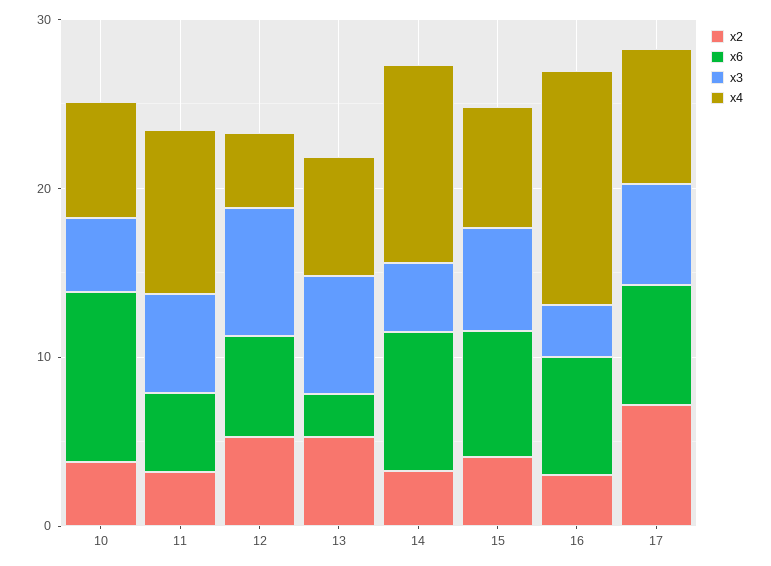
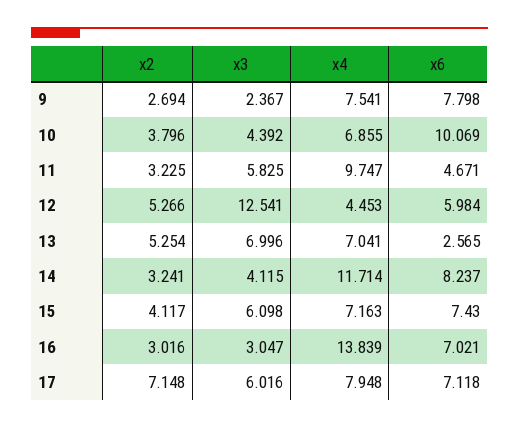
  {
    "x2": {
      "10": 3.796,
      "11": 3.225,
      "12": 5.266,
      "13": 5.254,
      "14": 3.241,
      "15": 4.117,
      "16": 3.016,
-     "17": 7.148
+     "17": 7.148,
+     "9": 2.694
    },
    "x6": {
      "10": 10.069,
      "11": 4.671,
      "12": 5.984,
      "13": 2.565,
      "14": 8.237,
      "15": 7.43,
      "16": 7.021,
-     "17": 7.118
+     "17": 7.118,
+     "9": 7.798
    },
    "x3": {
      "10": 4.392,
      "11": 5.825,
-     "12": 8,
+     "12": 12.541,
      "13": 6.996,
      "14": 4.115,
      "15": 6.098,
      "16": 3.047,
-     "17": 6.016
+     "17": 6.016,
+     "9": 2.367
    },
    "x4": {
      "10": 6.855,
      "11": 9.747,
      "12": 4.453,
      "13": 7.041,
      "14": 11.714,
      "15": 7.163,
      "16": 13.839,
-     "17": 7.948
+     "17": 7.948,
+     "9": 7.541
    }
  }

